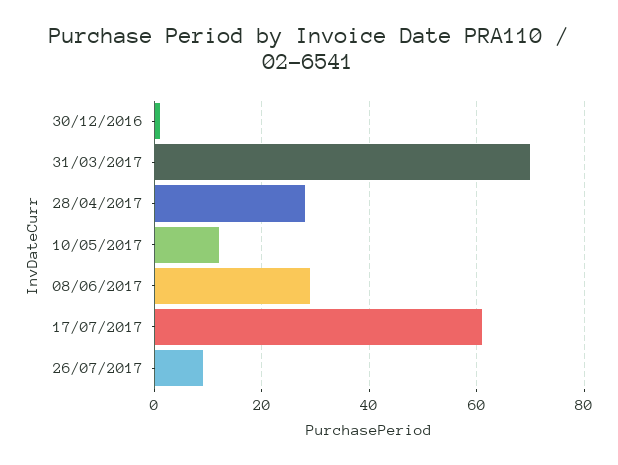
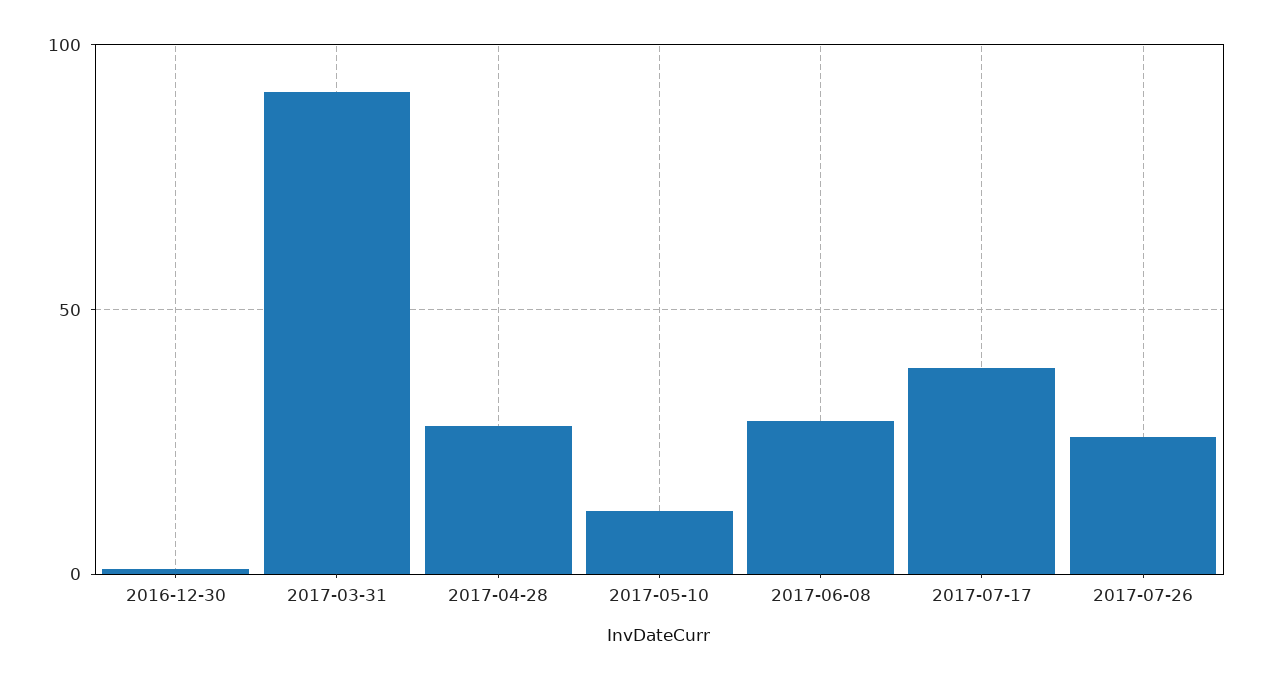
  {
    "30/12/2016": 0,
-   "31/03/2017": 70,
+   "31/03/2017": 90,
    "28/04/2017": 30,
    "10/05/2017": 10,
    "08/06/2017": 30,
-   "17/07/2017": 60,
+   "17/07/2017": 40,
-   "26/07/2017": 10
+   "26/07/2017": 25
  }

